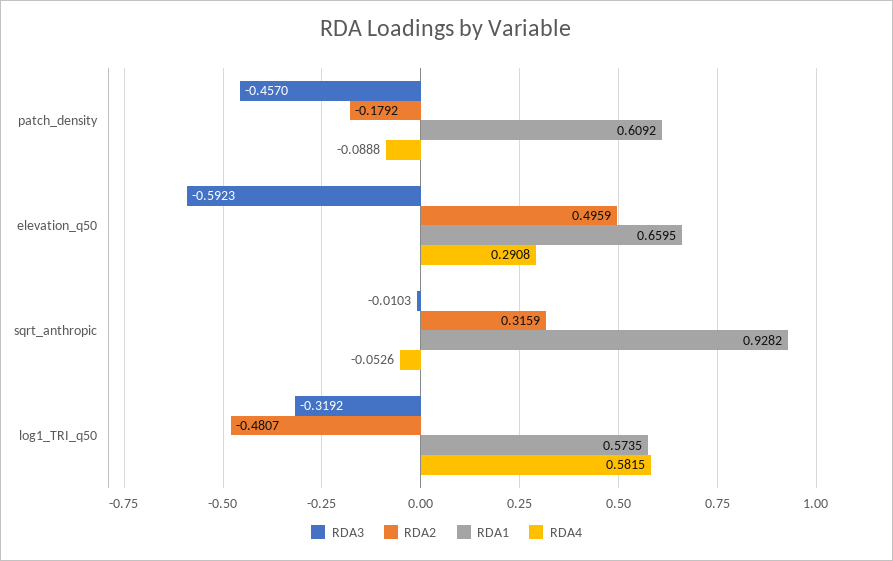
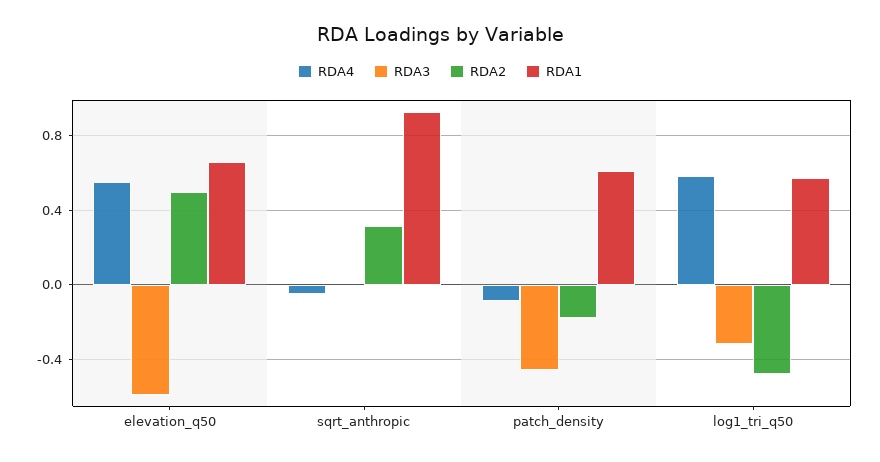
  {
    "RDA3": {
      "patch_density": -0.457,
      "elevation_q50": -0.5923,
      "sqrt_anthropic": -0.0103,
      "log1_TRI_q50": -0.3192
    },
    "RDA2": {
      "patch_density": -0.1792,
      "elevation_q50": 0.4959,
      "sqrt_anthropic": 0.3159,
      "log1_TRI_q50": -0.4807
    },
    "RDA1": {
      "patch_density": 0.6092,
      "elevation_q50": 0.6595,
      "sqrt_anthropic": 0.9282,
      "log1_TRI_q50": 0.5735
    },
    "RDA4": {
      "patch_density": -0.0888,
-     "elevation_q50": 0.2908,
+     "elevation_q50": 0.55,
      "sqrt_anthropic": -0.0526,
      "log1_TRI_q50": 0.5815
    }
  }

